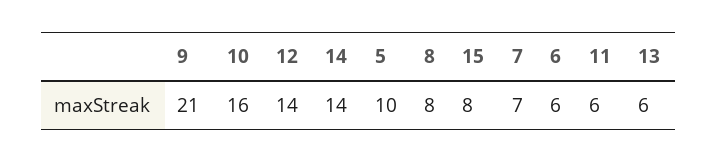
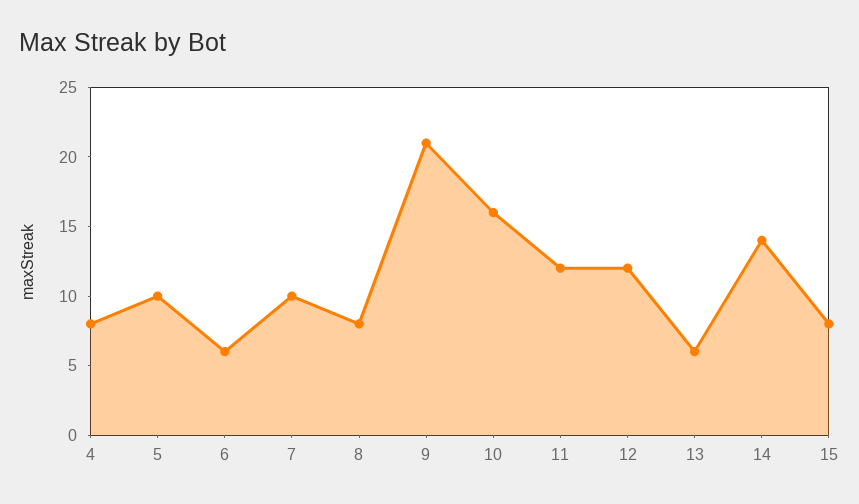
  {
    "9": 21,
    "10": 16,
-   "12": 14,
+   "12": 12,
    "14": 14,
    "5": 10,
    "8": 8,
    "15": 8,
-   "7": 7,
+   "7": 10,
    "6": 6,
-   "11": 6,
+   "11": 12,
-   "13": 6
+   "13": 6,
+   "4": 8
  }

